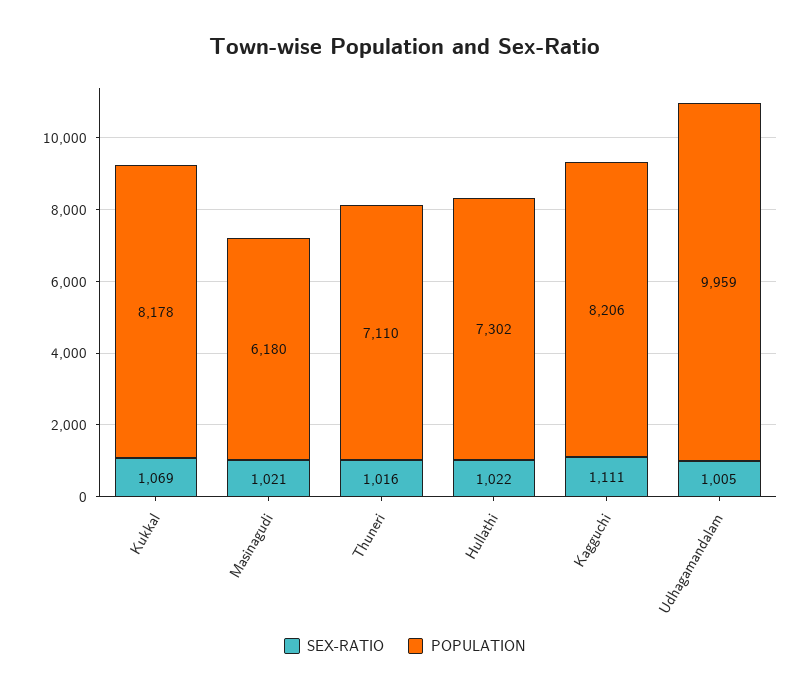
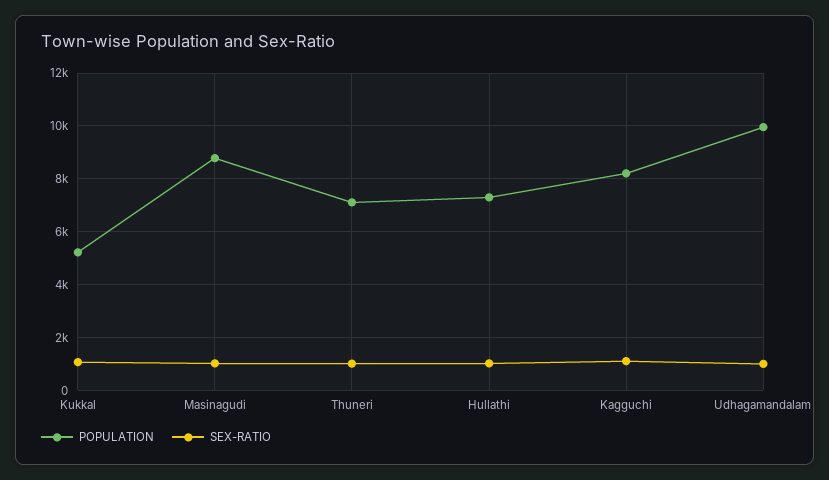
  {
    "SEX-RATIO": {
      "Kukkal": 1069,
      "Masinagudi": 1021,
      "Thuneri": 1016,
      "Hullathi": 1022,
      "Kagguchi": 1111,
      "Udhagamandalam": 1005
    },
    "POPULATION": {
-     "Kukkal": 8178,
+     "Kukkal": 5250,
-     "Masinagudi": 6180,
+     "Masinagudi": 8750,
      "Thuneri": 7110,
      "Hullathi": 7302,
      "Kagguchi": 8206,
      "Udhagamandalam": 9959
    }
  }

